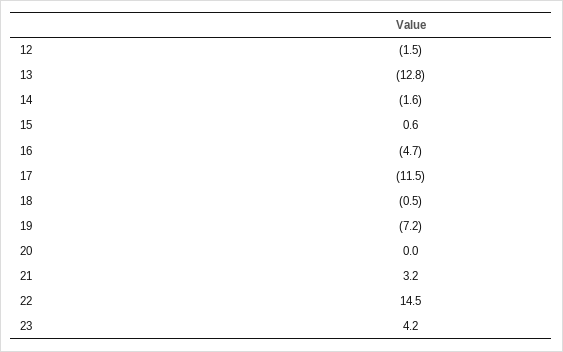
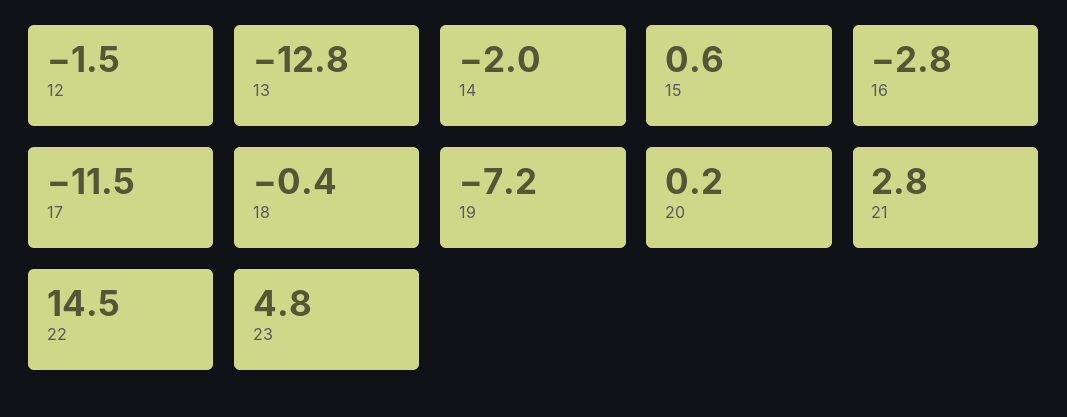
  {
    "12": -1.5,
    "13": -12.8,
-   "14": -1.6,
+   "14": -2,
    "15": 0.6,
-   "16": -4.7,
+   "16": -2.8,
    "17": -11.5,
-   "18": -0.5,
+   "18": -0.4,
    "19": -7.2,
-   "20": 0,
+   "20": 0.2,
-   "21": 3.2,
+   "21": 2.8,
    "22": 14.5,
-   "23": 4.2
+   "23": 4.8
  }

